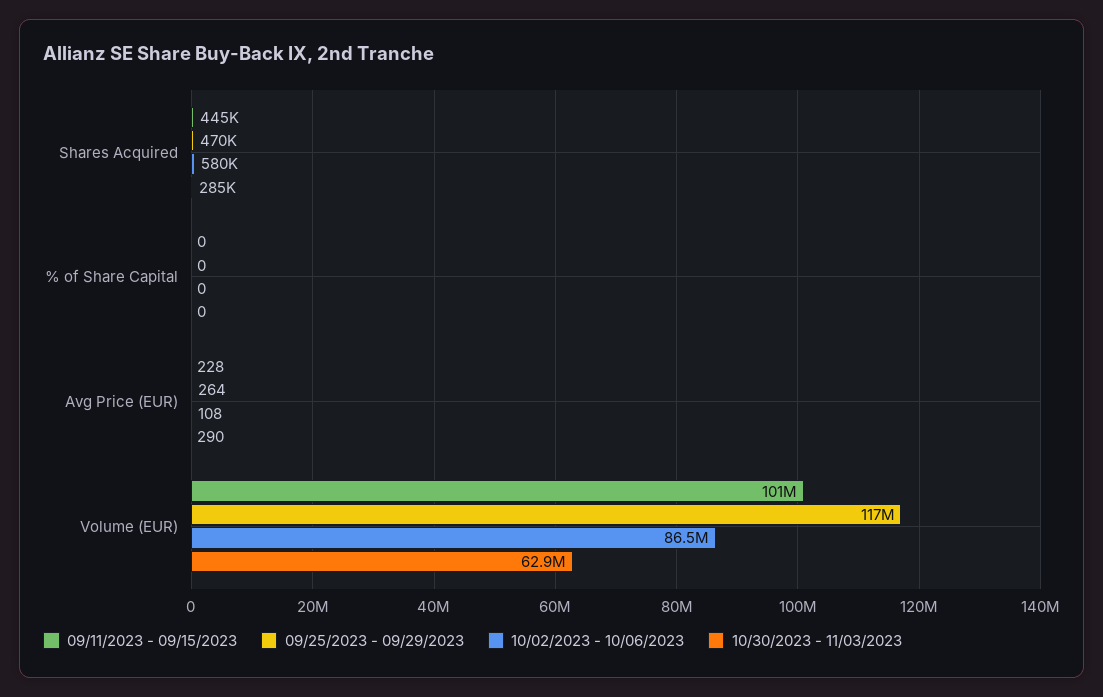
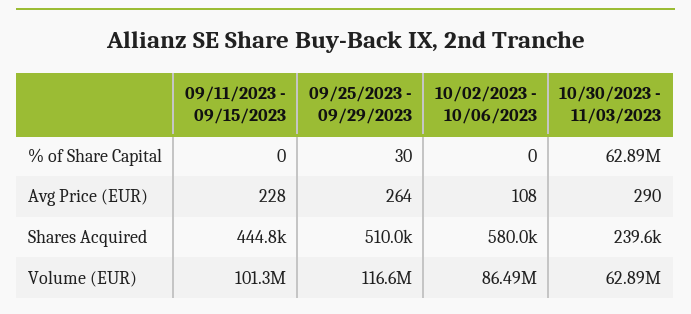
  {
    "09/11/2023 - 09/15/2023": {
      "Shares Acquired": 444800,
      "% of Share Capital": 0,
      "Avg Price (EUR)": 228,
      "Volume (EUR)": 101300000
    },
    "09/25/2023 - 09/29/2023": {
-     "Shares Acquired": 470000,
+     "Shares Acquired": 510000,
-     "% of Share Capital": 0,
+     "% of Share Capital": 30,
      "Avg Price (EUR)": 264,
      "Volume (EUR)": 116600000
    },
    "10/02/2023 - 10/06/2023": {
      "Shares Acquired": 580000,
      "% of Share Capital": 0,
      "Avg Price (EUR)": 108,
      "Volume (EUR)": 86490000
    },
    "10/30/2023 - 11/03/2023": {
-     "Shares Acquired": 285000,
+     "Shares Acquired": 239600,
-     "% of Share Capital": 0,
+     "% of Share Capital": 62890000,
      "Avg Price (EUR)": 290,
      "Volume (EUR)": 62890000
    }
  }

